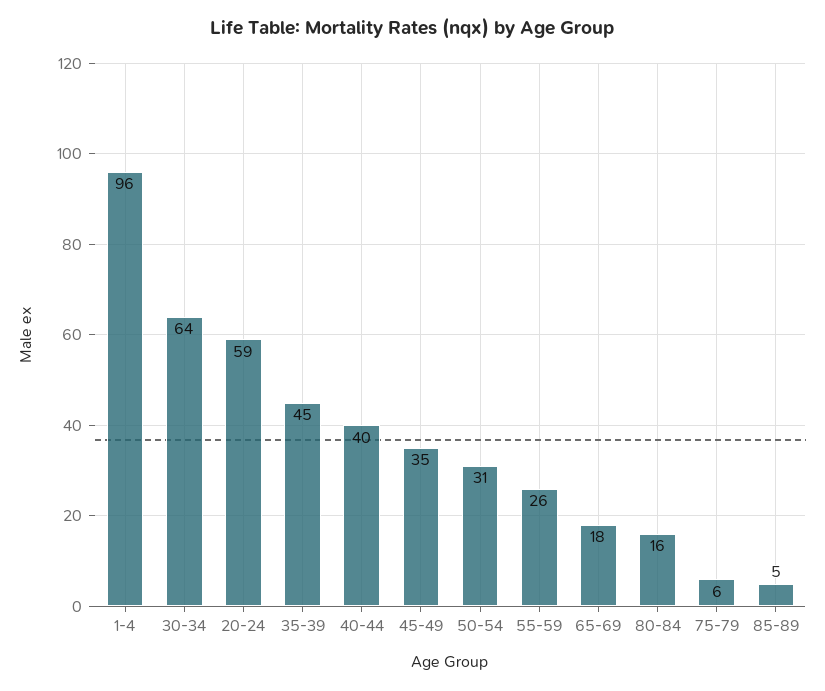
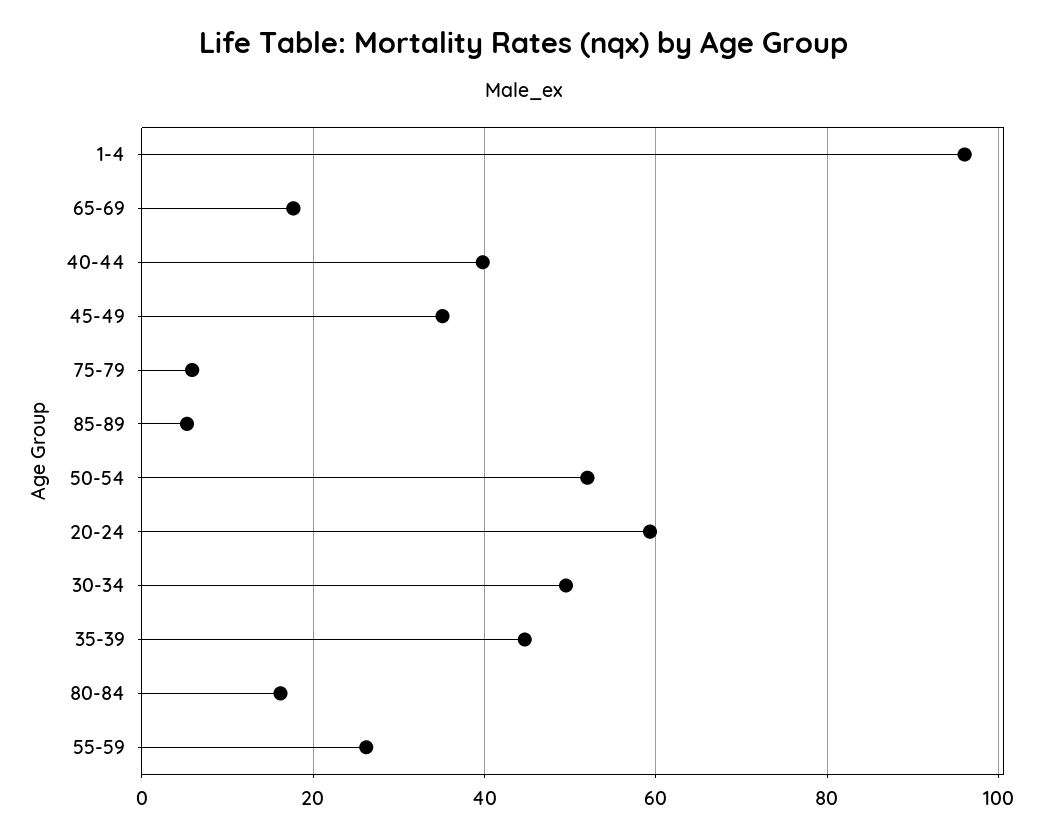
  {
    "1-4": 96,
-   "30-34": 64,
+   "30-34": 50,
    "20-24": 59,
    "35-39": 45,
    "40-44": 40,
    "45-49": 35,
-   "50-54": 31,
+   "50-54": 52,
    "55-59": 26,
    "65-69": 18,
    "80-84": 16,
    "75-79": 6,
    "85-89": 5
  }

